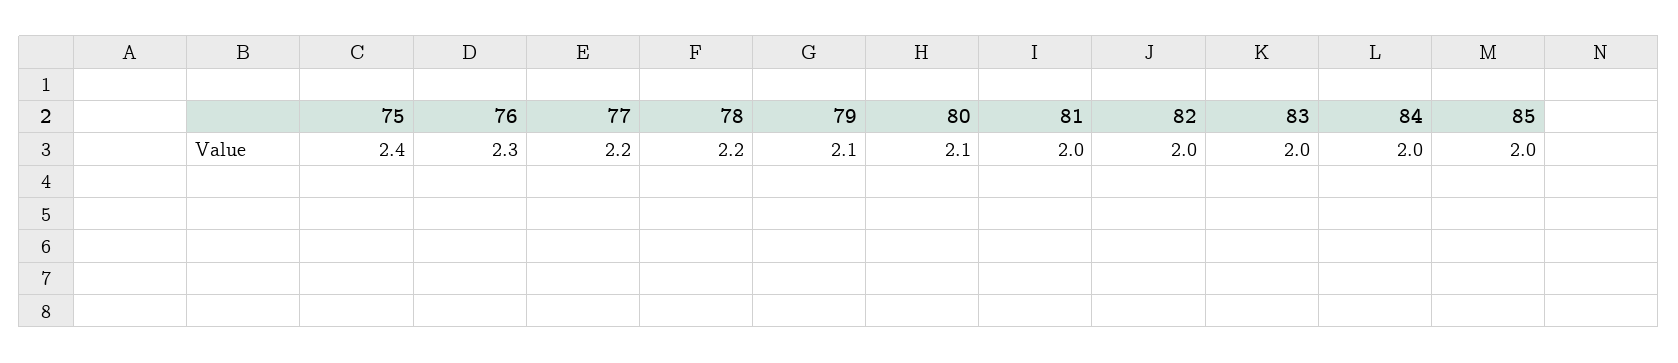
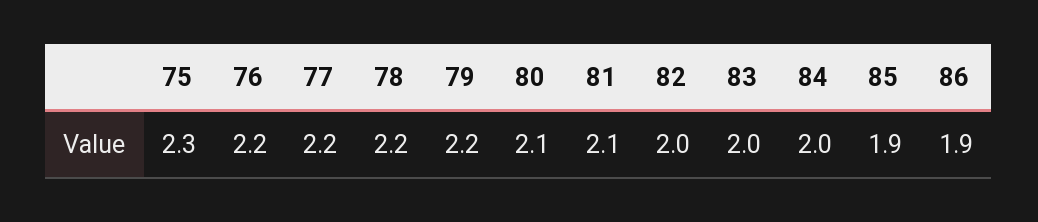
  {
-   "75": 2.4,
+   "75": 2.3,
-   "76": 2.3,
+   "76": 2.2,
    "77": 2.2,
    "78": 2.2,
-   "79": 2.1,
+   "79": 2.2,
    "80": 2.1,
-   "81": 2,
+   "81": 2.1,
    "82": 2,
    "83": 2,
    "84": 2,
-   "85": 2
+   "85": 1.9,
+   "86": 1.9
  }

